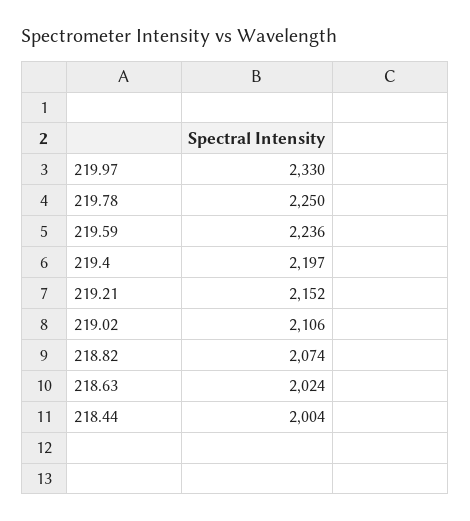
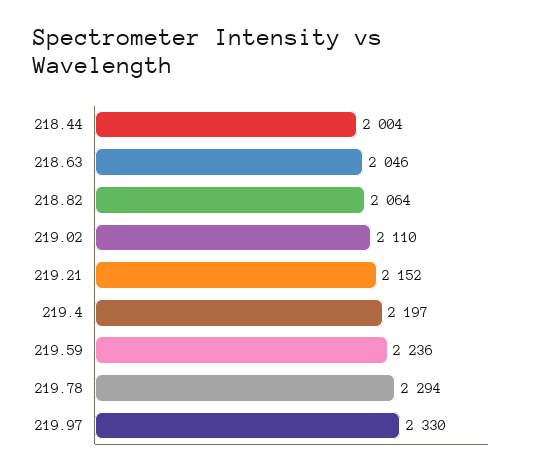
  {
    "219.97": 2330,
-   "219.78": 2250,
+   "219.78": 2294,
    "219.59": 2236,
    "219.4": 2197,
    "219.21": 2152,
-   "219.02": 2106,
+   "219.02": 2110,
-   "218.82": 2074,
+   "218.82": 2064,
-   "218.63": 2024,
+   "218.63": 2046,
    "218.44": 2004
  }

